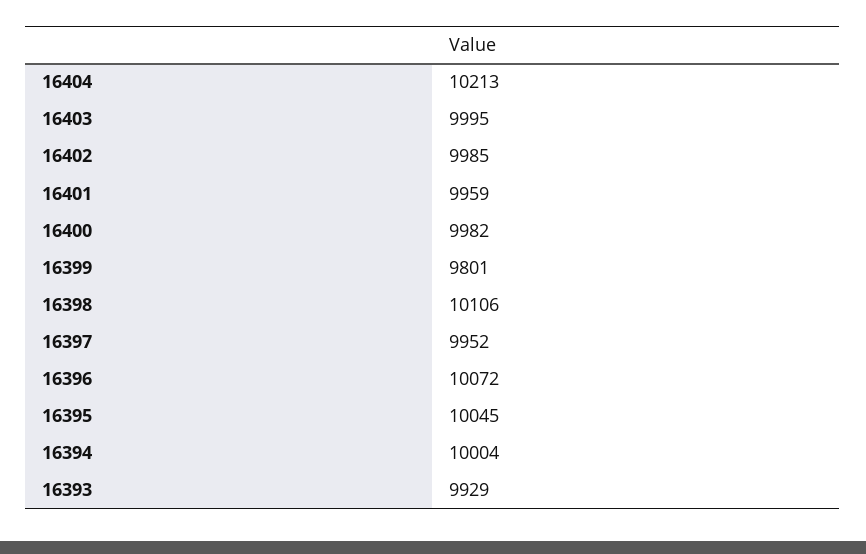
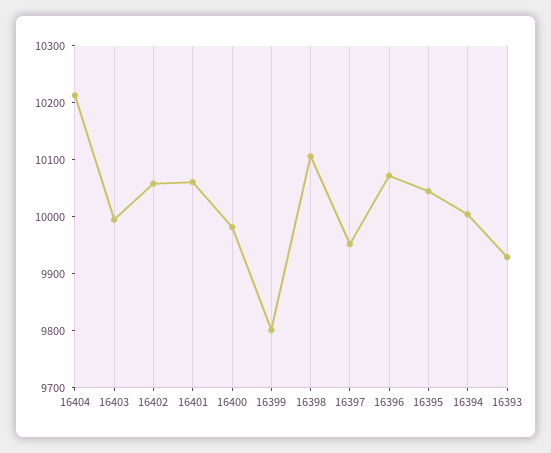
  {
    "16404": 10213,
    "16403": 9995,
-   "16402": 9985,
+   "16402": 10060,
-   "16401": 9959,
+   "16401": 10060,
    "16400": 9982,
    "16399": 9801,
    "16398": 10106,
    "16397": 9952,
    "16396": 10072,
    "16395": 10045,
    "16394": 10004,
    "16393": 9929
  }

